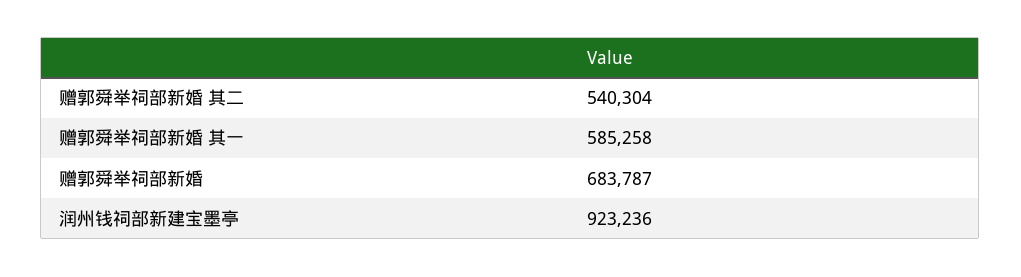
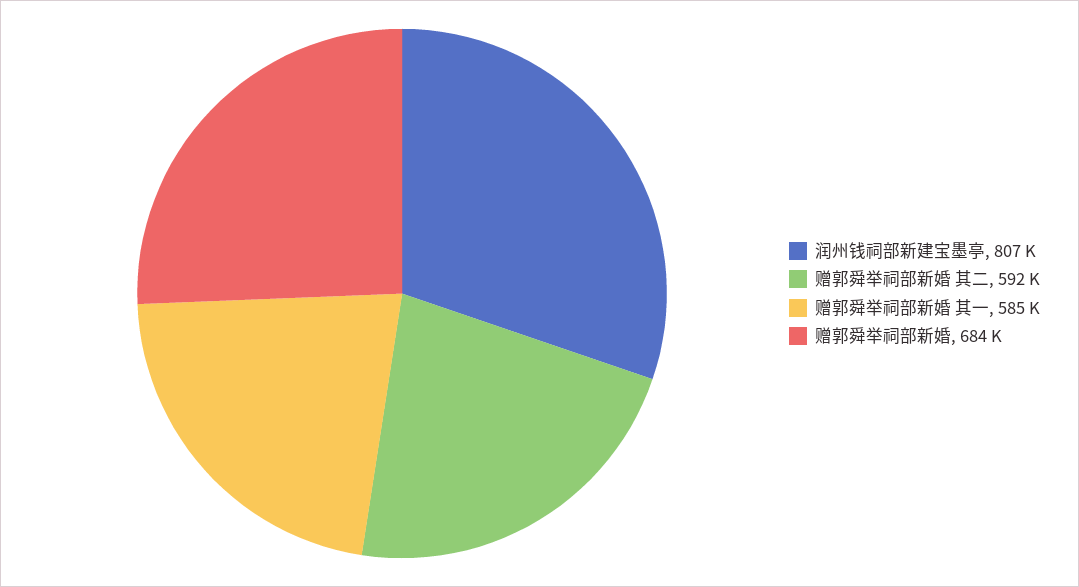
  {
-   "赠郭舜举祠部新婚 其二": 540304,
+   "赠郭舜举祠部新婚 其二": 592000,
    "赠郭舜举祠部新婚 其一": 585258,
    "赠郭舜举祠部新婚": 683787,
-   "润州钱祠部新建宝墨亭": 923236
+   "润州钱祠部新建宝墨亭": 807000
  }

